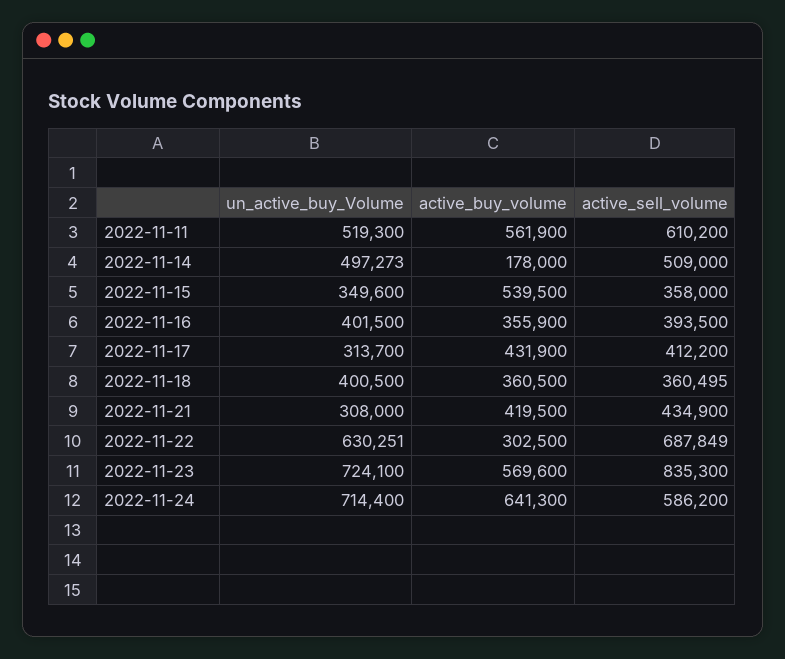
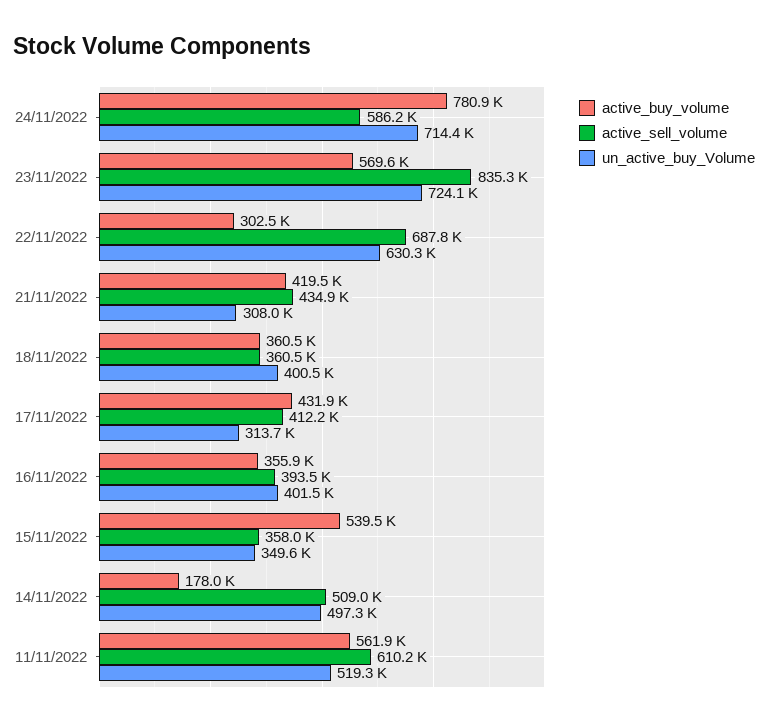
  {
    "un_active_buy_Volume": {
      "2022-11-11": 519300,
      "2022-11-14": 497273,
      "2022-11-15": 349600,
      "2022-11-16": 401500,
      "2022-11-17": 313700,
      "2022-11-18": 400500,
      "2022-11-21": 308000,
      "2022-11-22": 630251,
      "2022-11-23": 724100,
      "2022-11-24": 714400
    },
    "active_buy_volume": {
      "2022-11-11": 561900,
      "2022-11-14": 178000,
      "2022-11-15": 539500,
      "2022-11-16": 355900,
      "2022-11-17": 431900,
      "2022-11-18": 360500,
      "2022-11-21": 419500,
      "2022-11-22": 302500,
      "2022-11-23": 569600,
-     "2022-11-24": 641300
+     "2022-11-24": 780900
    },
    "active_sell_volume": {
      "2022-11-11": 610200,
      "2022-11-14": 509000,
      "2022-11-15": 358000,
      "2022-11-16": 393500,
      "2022-11-17": 412200,
      "2022-11-18": 360495,
      "2022-11-21": 434900,
      "2022-11-22": 687849,
      "2022-11-23": 835300,
      "2022-11-24": 586200
    }
  }

